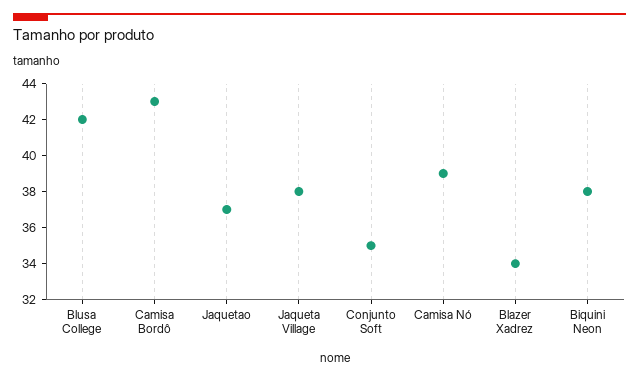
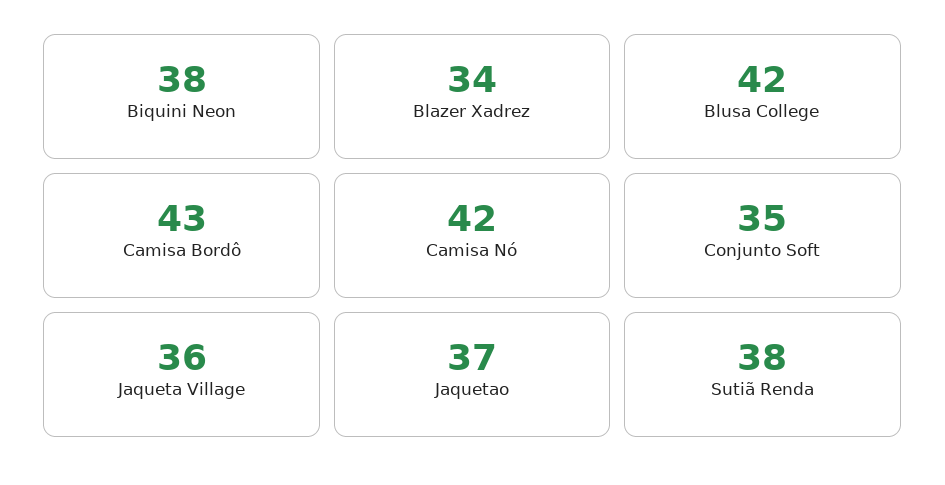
  {
    "Blusa College": 42,
    "Camisa Bordô": 43,
    "Jaquetao": 37,
-   "Jaqueta Village": 38,
+   "Jaqueta Village": 36,
    "Conjunto Soft": 35,
-   "Camisa Nó": 39,
+   "Camisa Nó": 42,
    "Blazer Xadrez": 34,
-   "Biquini Neon": 38
+   "Biquini Neon": 38,
+   "Sutiã Renda": 38
  }

